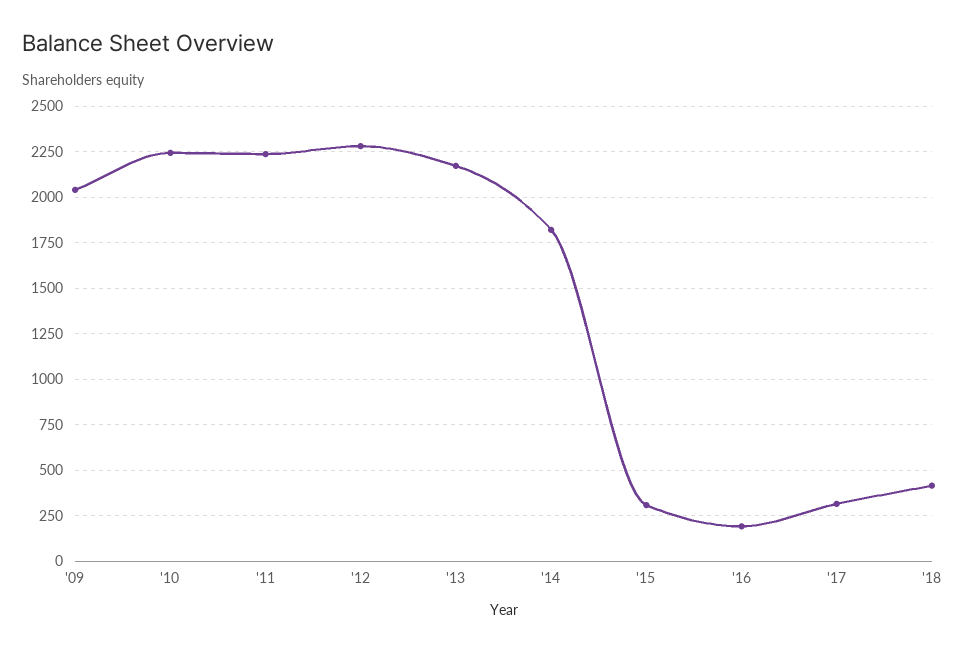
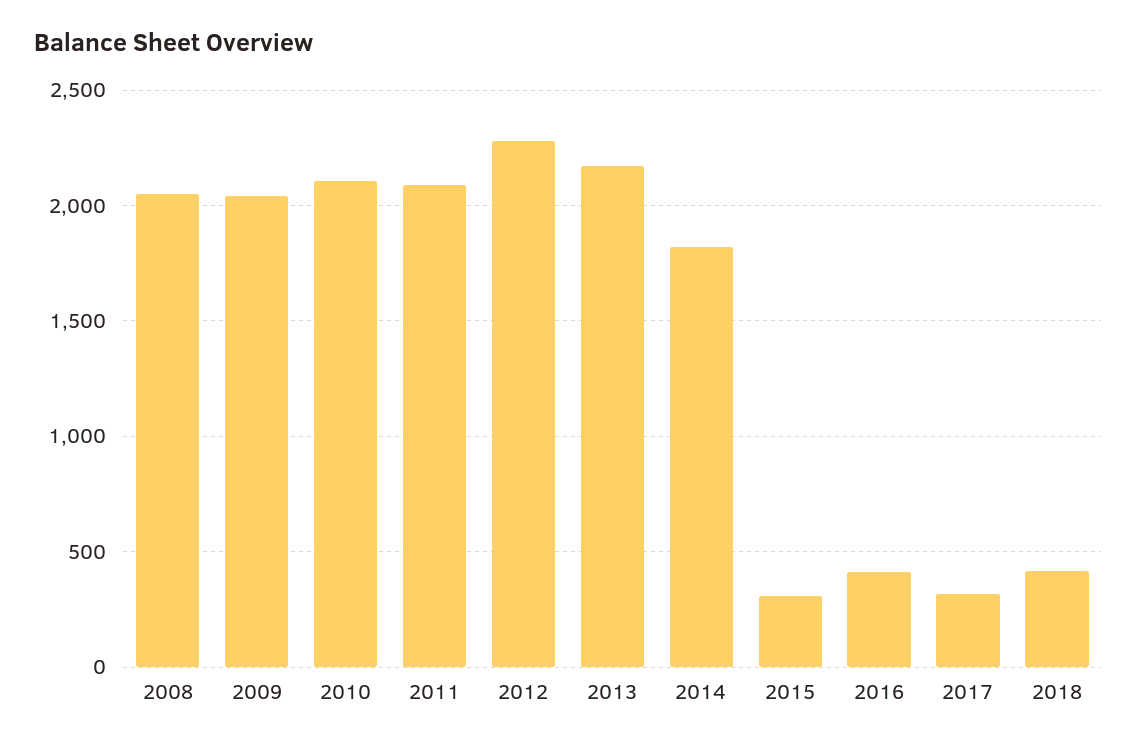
  {
    "'09": 2050,
-   "'10": 2250,
+   "'10": 2100,
-   "'11": 2250,
+   "'11": 2100,
    "'12": 2300,
    "'13": 2150,
    "'14": 1800,
    "'15": 300,
-   "'16": 200,
+   "'16": 400,
    "'17": 300,
-   "'18": 400
+   "'18": 400,
+   "2008": 2050
  }

